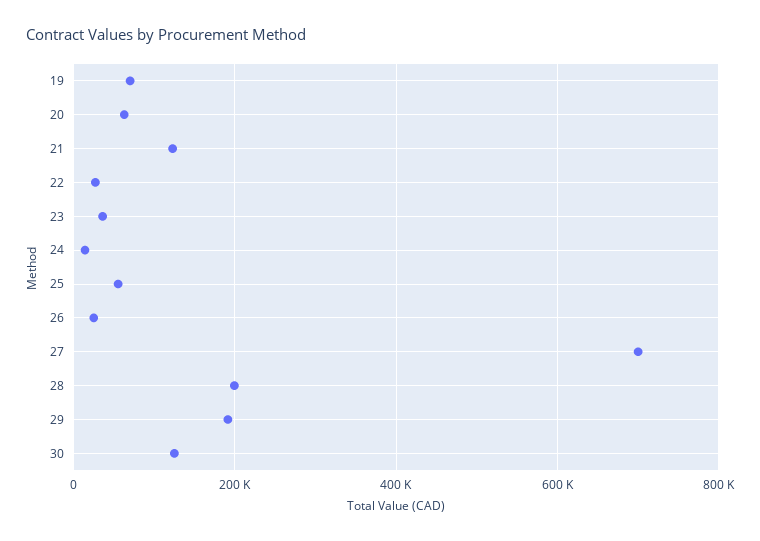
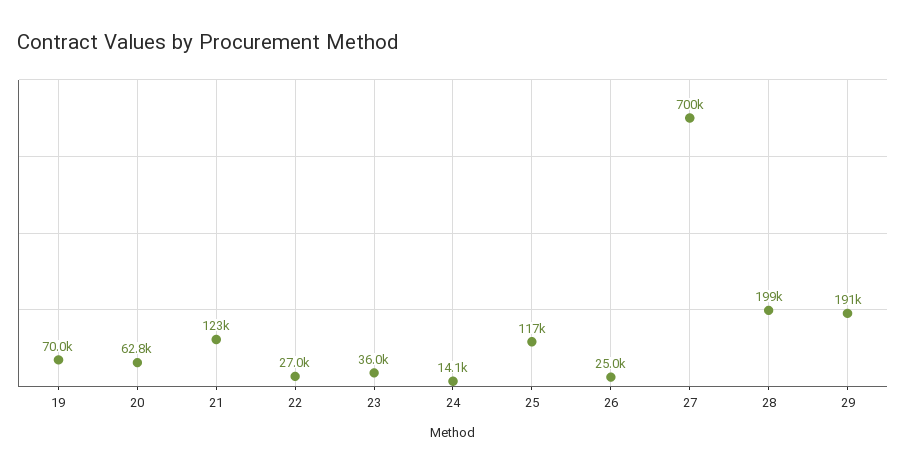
  {
    "19": 70000,
    "20": 62800,
    "21": 123000,
    "22": 27000,
    "23": 36000,
    "24": 14100,
-   "25": 60000,
+   "25": 117000,
    "26": 25000,
    "27": 700000,
    "28": 199000,
-   "29": 191000,
+   "29": 191000
-   "30": 120000
  }

